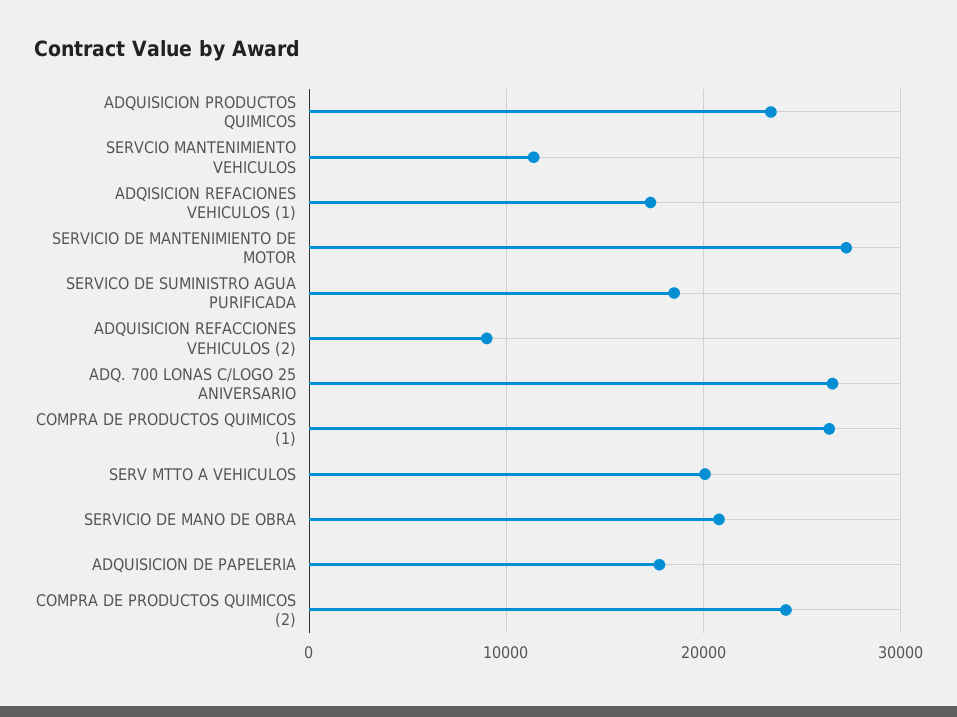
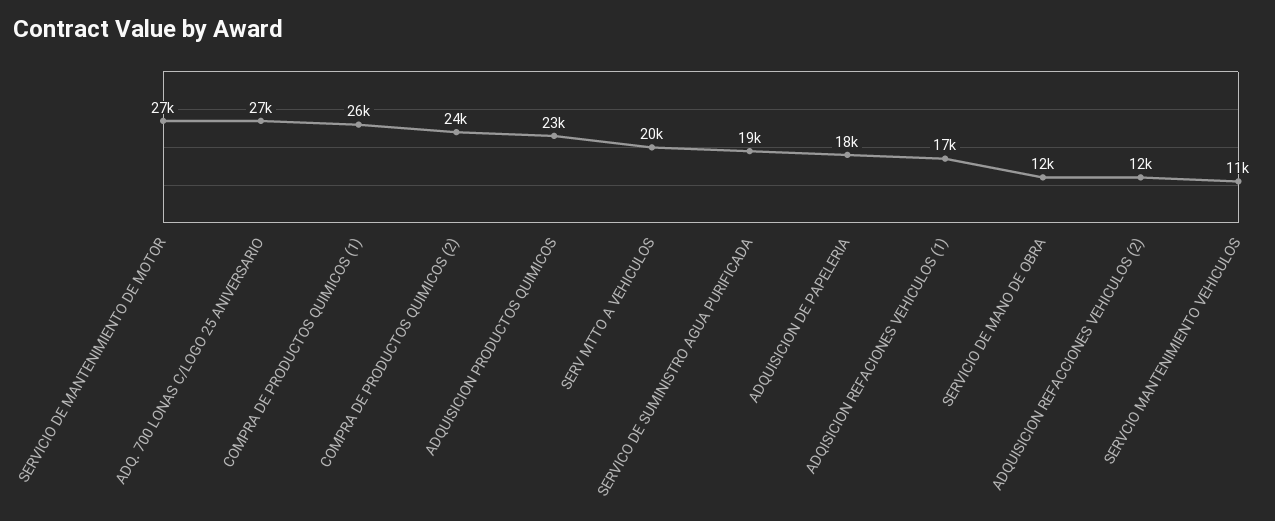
  {
    "ADQUISICION PRODUCTOS QUIMICOS": 23000,
    "SERVCIO MANTENIMIENTO VEHICULOS": 11000,
    "ADQISICION REFACIONES VEHICULOS (1)": 17000,
    "SERVICIO DE MANTENIMIENTO DE MOTOR": 27000,
    "SERVICO DE SUMINISTRO AGUA PURIFICADA": 19000,
-   "ADQUISICION REFACCIONES VEHICULOS (2)": 9000,
+   "ADQUISICION REFACCIONES VEHICULOS (2)": 12000,
    "ADQ. 700 LONAS C/LOGO 25 ANIVERSARIO": 27000,
    "COMPRA DE PRODUCTOS QUIMICOS (1)": 26000,
    "SERV MTTO A VEHICULOS": 20000,
-   "SERVICIO DE MANO DE OBRA": 21000,
+   "SERVICIO DE MANO DE OBRA": 12000,
    "ADQUISICION DE PAPELERIA": 18000,
    "COMPRA DE PRODUCTOS QUIMICOS (2)": 24000
  }

